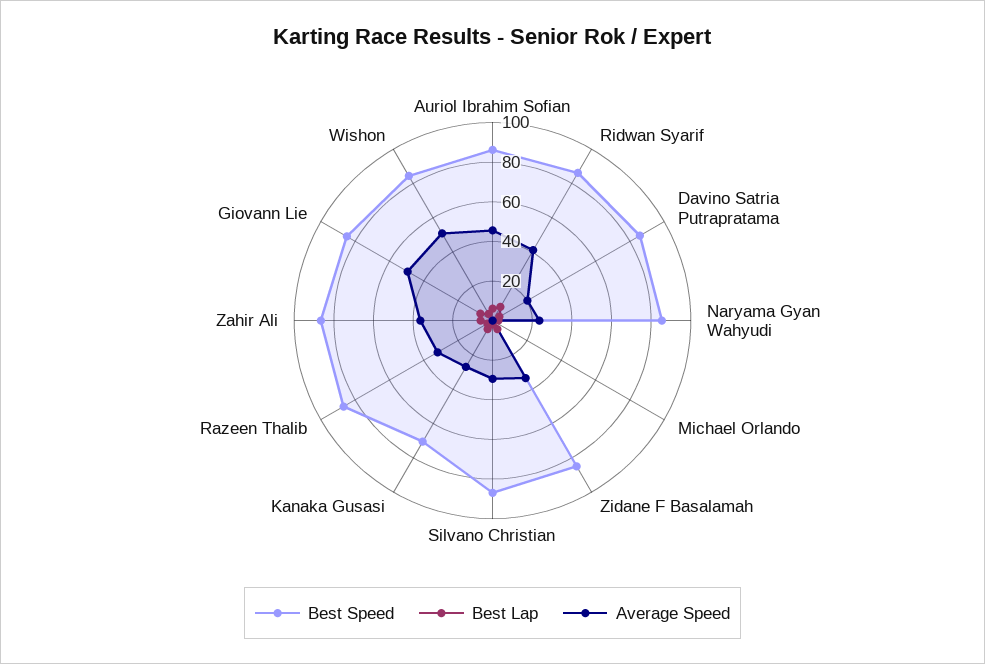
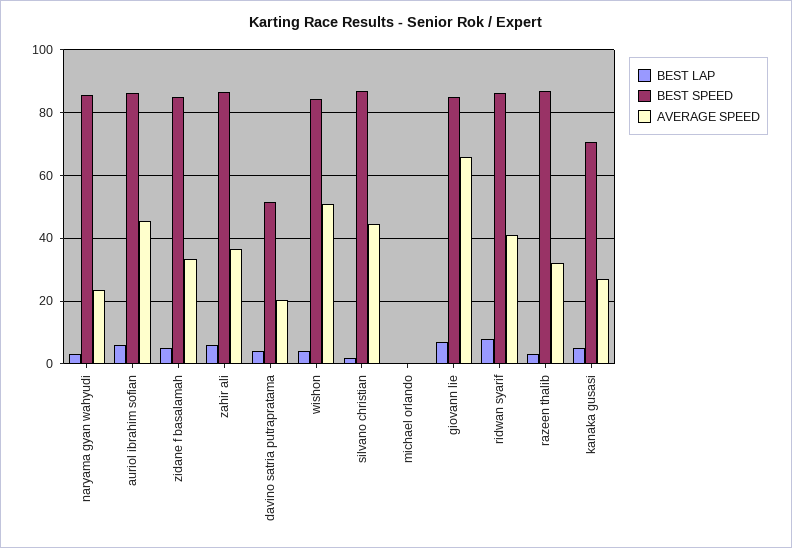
  {
    "Best Speed": {
      "Auriol Ibrahim Sofian": 86,
      "Ridwan Syarif": 86,
-     "Davino Satria Putrapratama": 85,
+     "Davino Satria Putrapratama": 52,
      "Naryama Gyan Wahyudi": 86,
      "Michael Orlando": 0,
      "Zidane F Basalamah": 84,
      "Silvano Christian": 86,
      "Kanaka Gusasi": 70,
      "Razeen Thalib": 86,
      "Zahir Ali": 86,
      "Giovann Lie": 84,
      "Wishon": 84
    },
    "Best Lap": {
      "Auriol Ibrahim Sofian": 6,
      "Ridwan Syarif": 8,
      "Davino Satria Putrapratama": 4,
      "Naryama Gyan Wahyudi": 4,
      "Michael Orlando": 0,
      "Zidane F Basalamah": 6,
      "Silvano Christian": 2,
      "Kanaka Gusasi": 6,
      "Razeen Thalib": 4,
      "Zahir Ali": 6,
      "Giovann Lie": 8,
      "Wishon": 4
    },
    "Average Speed": {
      "Auriol Ibrahim Sofian": 46,
      "Ridwan Syarif": 42,
      "Davino Satria Putrapratama": 20,
      "Naryama Gyan Wahyudi": 24,
      "Michael Orlando": 0,
      "Zidane F Basalamah": 34,
-     "Silvano Christian": 30,
+     "Silvano Christian": 44,
      "Kanaka Gusasi": 26,
      "Razeen Thalib": 32,
      "Zahir Ali": 36,
-     "Giovann Lie": 50,
+     "Giovann Lie": 66,
      "Wishon": 50
    }
  }

